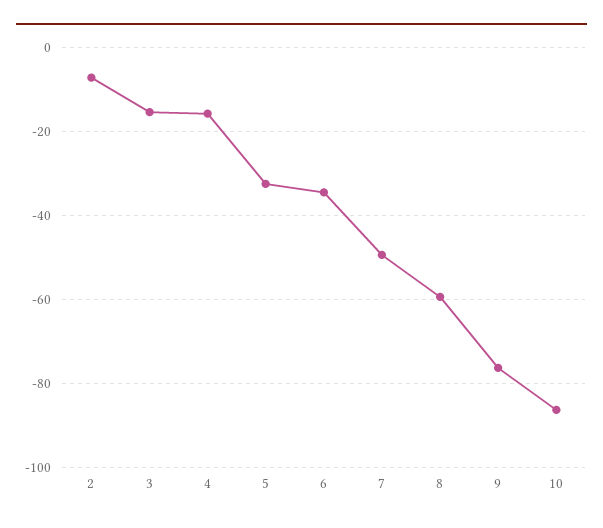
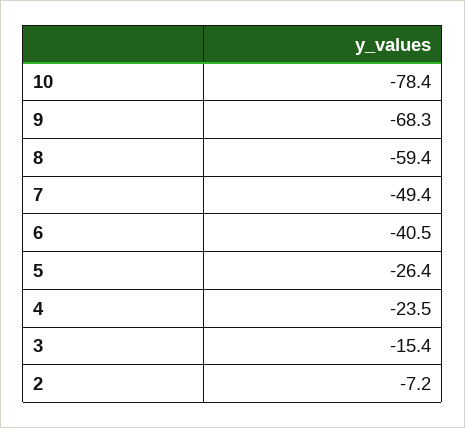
  {
    "2": -7.2,
    "3": -15.4,
-   "4": -16,
+   "4": -23.5,
-   "5": -32,
+   "5": -26.4,
-   "6": -34,
+   "6": -40.5,
    "7": -49.4,
    "8": -59.4,
-   "9": -76,
+   "9": -68.3,
-   "10": -86
+   "10": -78.4
  }

